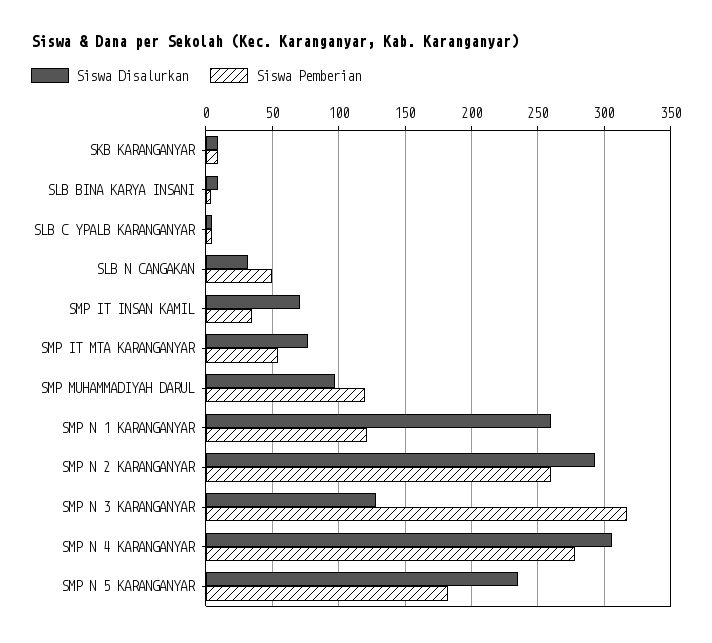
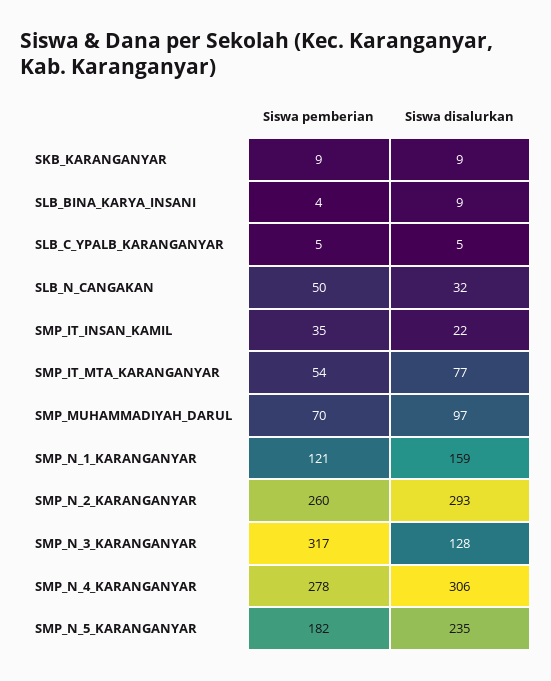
  {
    "Siswa Disalurkan": {
      "SKB KARANGANYAR": 9,
      "SLB BINA KARYA INSANI": 9,
      "SLB C YPALB KARANGANYAR": 5,
      "SLB N CANGAKAN": 32,
-     "SMP IT INSAN KAMIL": 70,
+     "SMP IT INSAN KAMIL": 22,
      "SMP IT MTA KARANGANYAR": 77,
      "SMP MUHAMMADIYAH DARUL": 97,
-     "SMP N 1 KARANGANYAR": 260,
+     "SMP N 1 KARANGANYAR": 159,
      "SMP N 2 KARANGANYAR": 293,
      "SMP N 3 KARANGANYAR": 128,
      "SMP N 4 KARANGANYAR": 306,
      "SMP N 5 KARANGANYAR": 235
    },
    "Siswa Pemberian": {
      "SKB KARANGANYAR": 9,
      "SLB BINA KARYA INSANI": 4,
      "SLB C YPALB KARANGANYAR": 5,
      "SLB N CANGAKAN": 50,
      "SMP IT INSAN KAMIL": 35,
      "SMP IT MTA KARANGANYAR": 54,
-     "SMP MUHAMMADIYAH DARUL": 120,
+     "SMP MUHAMMADIYAH DARUL": 70,
      "SMP N 1 KARANGANYAR": 121,
      "SMP N 2 KARANGANYAR": 260,
      "SMP N 3 KARANGANYAR": 317,
      "SMP N 4 KARANGANYAR": 278,
      "SMP N 5 KARANGANYAR": 182
    }
  }

